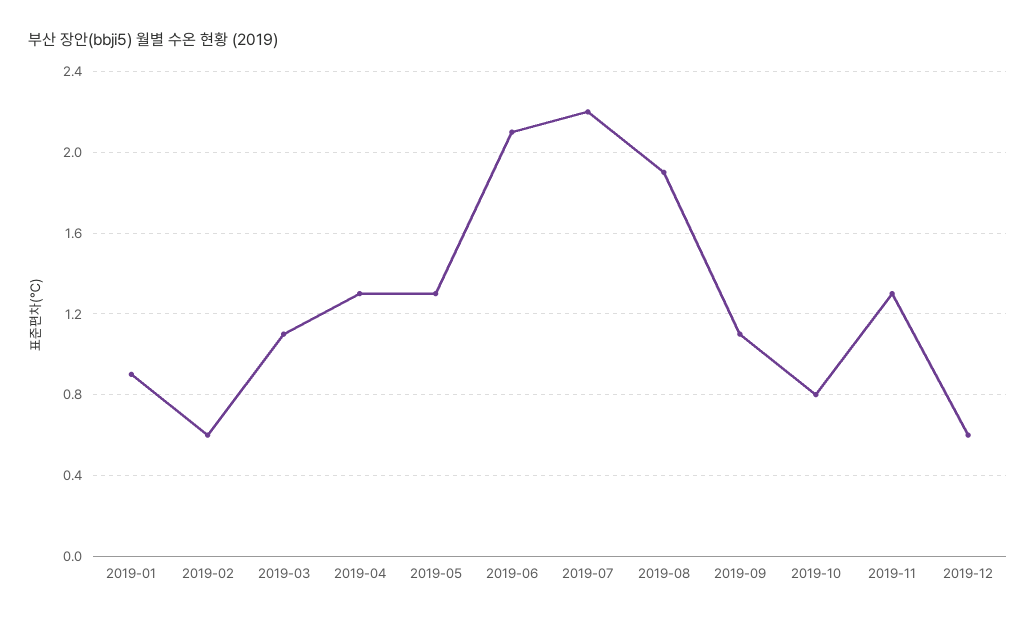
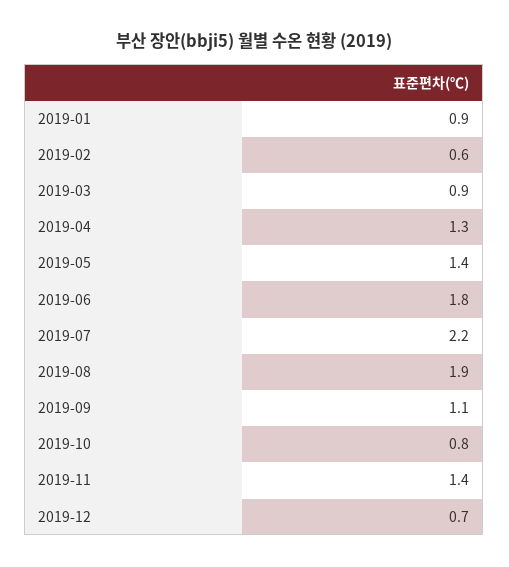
  {
    "2019-01": 0.9,
    "2019-02": 0.6,
-   "2019-03": 1.1,
+   "2019-03": 0.9,
    "2019-04": 1.3,
-   "2019-05": 1.3,
+   "2019-05": 1.4,
-   "2019-06": 2.1,
+   "2019-06": 1.8,
    "2019-07": 2.2,
    "2019-08": 1.9,
    "2019-09": 1.1,
    "2019-10": 0.8,
-   "2019-11": 1.3,
+   "2019-11": 1.4,
-   "2019-12": 0.6
+   "2019-12": 0.7
  }

